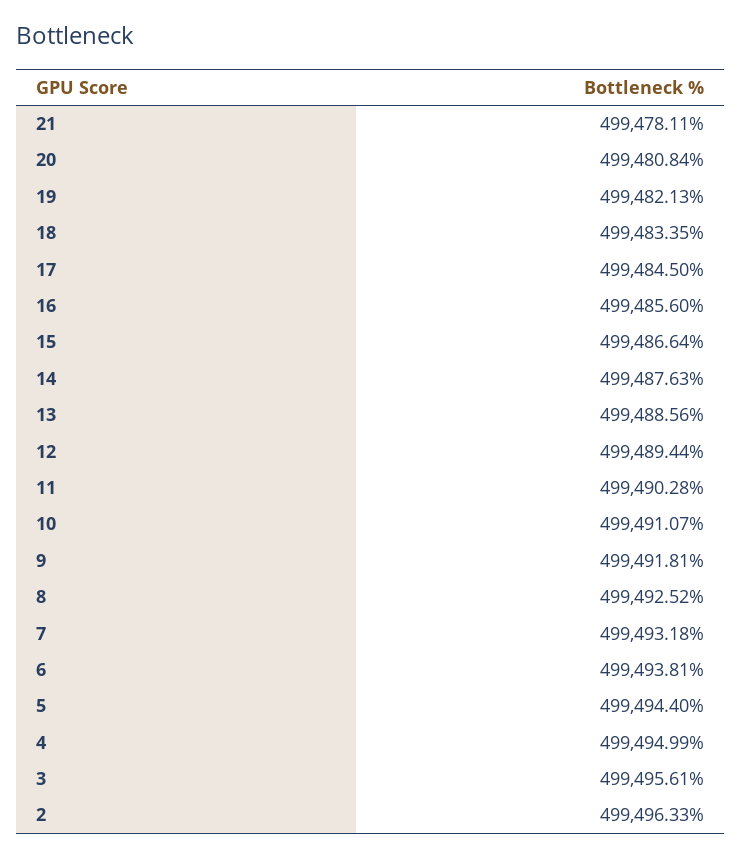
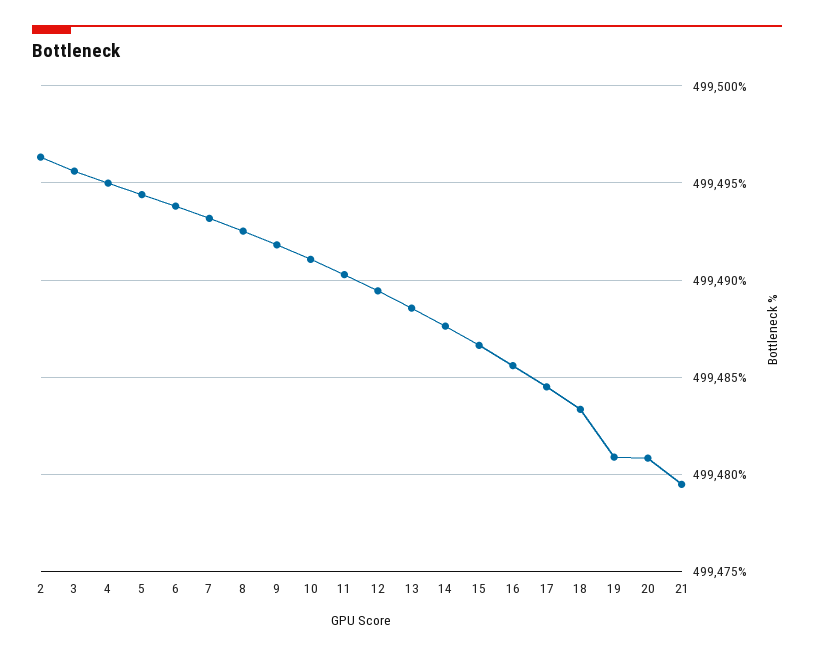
  {
-   "21": 499478.11,
+   "21": 499479.5,
    "20": 499480.84,
-   "19": 499482.13,
+   "19": 499481,
    "18": 499483.35,
    "17": 499484.5,
    "16": 499485.6,
    "15": 499486.64,
    "14": 499487.63,
    "13": 499488.56,
    "12": 499489.44,
    "11": 499490.28,
    "10": 499491.07,
    "9": 499491.81,
    "8": 499492.52,
    "7": 499493.18,
    "6": 499493.81,
    "5": 499494.4,
    "4": 499494.99,
    "3": 499495.61,
    "2": 499496.33
  }

